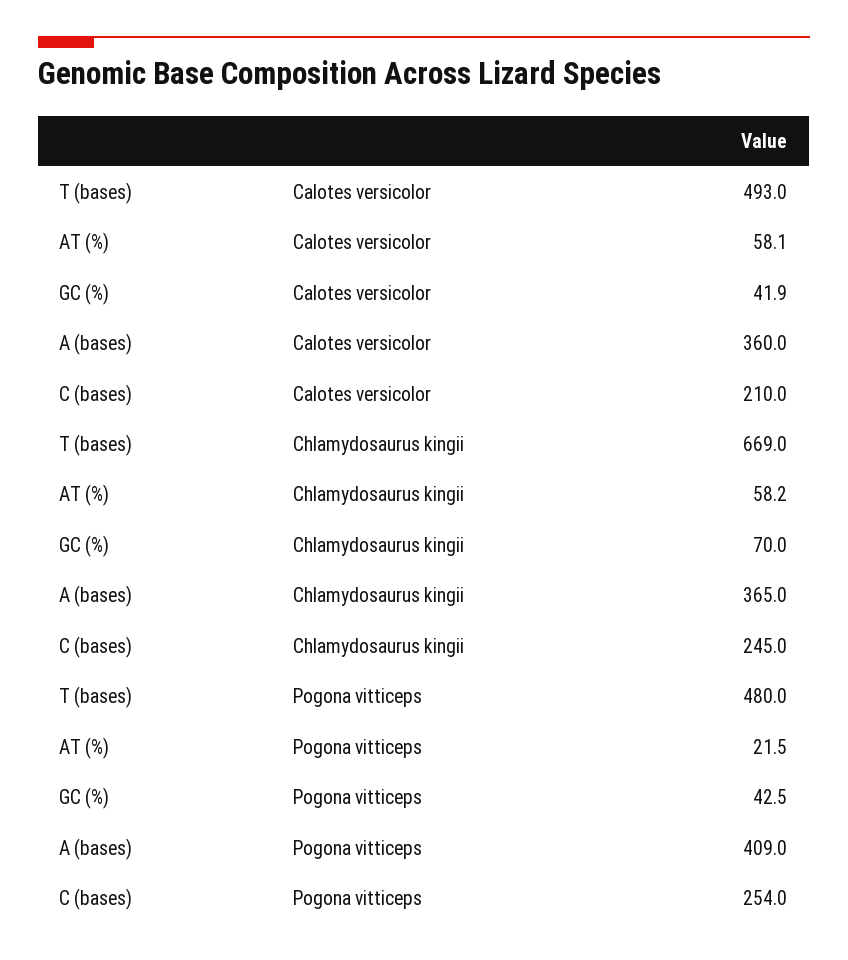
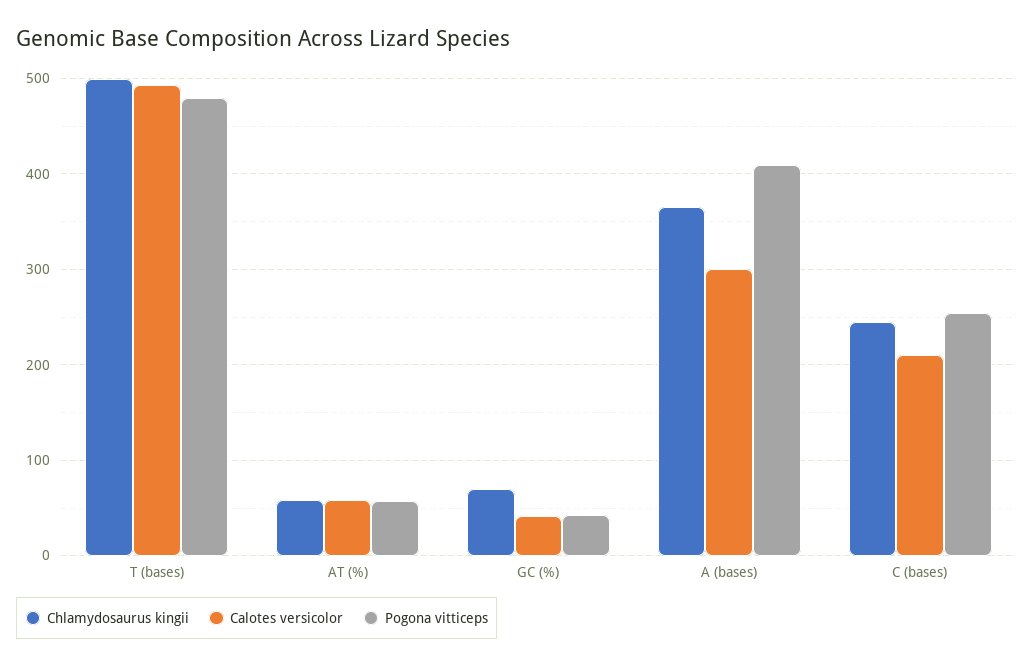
  {
    "Calotes versicolor": {
      "T (bases)": 493,
      "AT (%)": 58.1,
      "GC (%)": 41.9,
-     "A (bases)": 360,
+     "A (bases)": 300,
      "C (bases)": 210
    },
    "Chlamydosaurus kingii": {
-     "T (bases)": 669,
+     "T (bases)": 500,
      "AT (%)": 58.2,
      "GC (%)": 70,
      "A (bases)": 365,
      "C (bases)": 245
    },
    "Pogona vitticeps": {
      "T (bases)": 480,
-     "AT (%)": 21.5,
+     "AT (%)": 60,
      "GC (%)": 42.5,
      "A (bases)": 409,
      "C (bases)": 254
    }
  }

